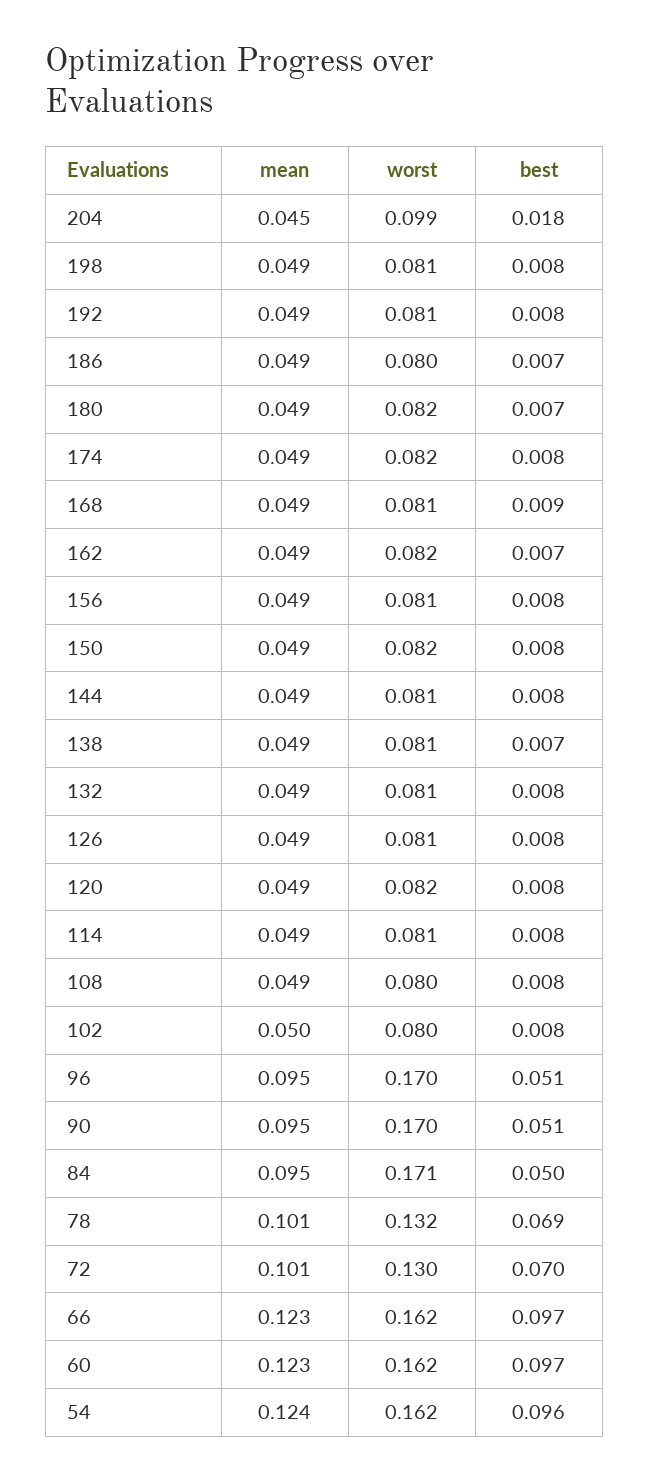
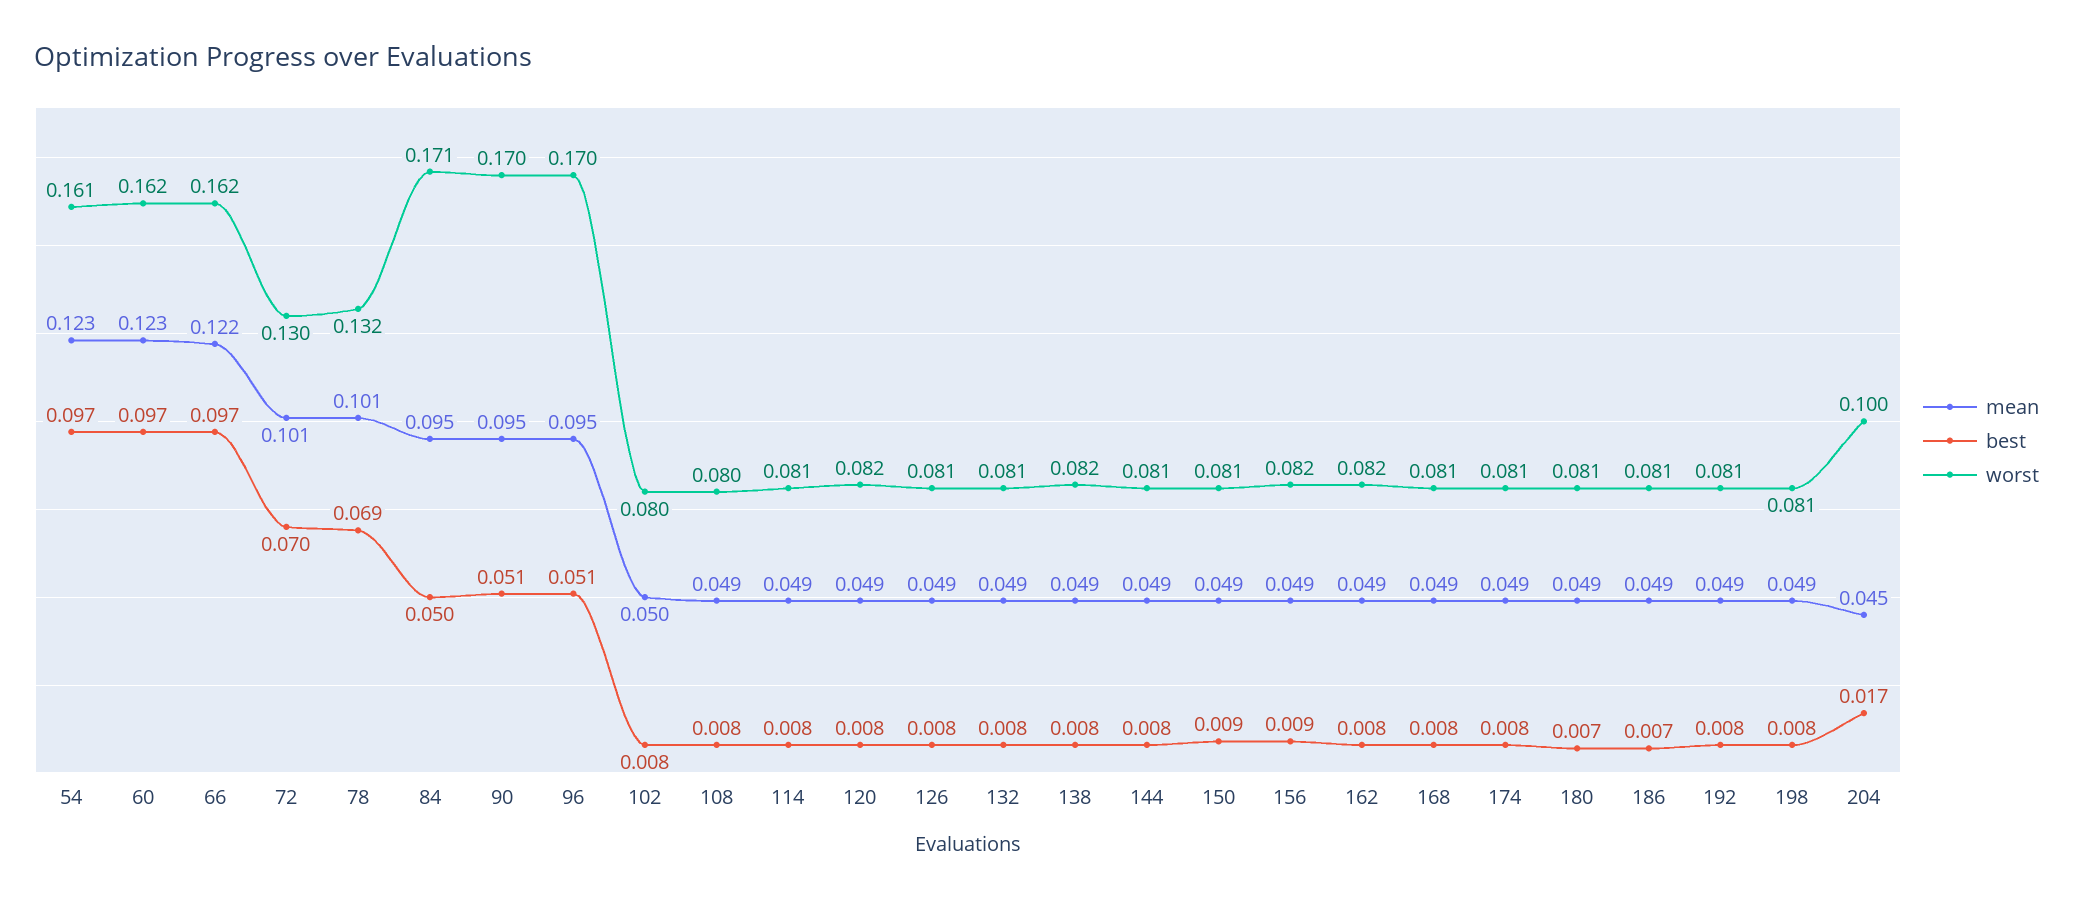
  {
    "mean": {
      "204": 0.045,
      "198": 0.049,
      "192": 0.049,
      "186": 0.049,
      "180": 0.049,
      "174": 0.049,
      "168": 0.049,
      "162": 0.049,
      "156": 0.049,
      "150": 0.049,
      "144": 0.049,
      "138": 0.049,
      "132": 0.049,
      "126": 0.049,
      "120": 0.049,
      "114": 0.049,
      "108": 0.049,
      "102": 0.05,
      "96": 0.095,
      "90": 0.095,
      "84": 0.095,
      "78": 0.101,
      "72": 0.101,
-     "66": 0.123,
+     "66": 0.122,
      "60": 0.123,
-     "54": 0.124
+     "54": 0.123
    },
    "worst": {
-     "204": 0.099,
+     "204": 0.1,
      "198": 0.081,
      "192": 0.081,
-     "186": 0.08,
+     "186": 0.081,
-     "180": 0.082,
+     "180": 0.081,
-     "174": 0.082,
+     "174": 0.081,
      "168": 0.081,
      "162": 0.082,
-     "156": 0.081,
+     "156": 0.082,
-     "150": 0.082,
+     "150": 0.081,
      "144": 0.081,
-     "138": 0.081,
+     "138": 0.082,
      "132": 0.081,
      "126": 0.081,
      "120": 0.082,
      "114": 0.081,
      "108": 0.08,
      "102": 0.08,
      "96": 0.17,
      "90": 0.17,
      "84": 0.171,
      "78": 0.132,
      "72": 0.13,
      "66": 0.162,
      "60": 0.162,
-     "54": 0.162
+     "54": 0.161
    },
    "best": {
-     "204": 0.018,
+     "204": 0.017,
      "198": 0.008,
      "192": 0.008,
      "186": 0.007,
      "180": 0.007,
      "174": 0.008,
-     "168": 0.009,
+     "168": 0.008,
-     "162": 0.007,
+     "162": 0.008,
-     "156": 0.008,
+     "156": 0.009,
-     "150": 0.008,
+     "150": 0.009,
      "144": 0.008,
-     "138": 0.007,
+     "138": 0.008,
      "132": 0.008,
      "126": 0.008,
      "120": 0.008,
      "114": 0.008,
      "108": 0.008,
      "102": 0.008,
      "96": 0.051,
      "90": 0.051,
      "84": 0.05,
      "78": 0.069,
      "72": 0.07,
      "66": 0.097,
      "60": 0.097,
-     "54": 0.096
+     "54": 0.097
    }
  }

